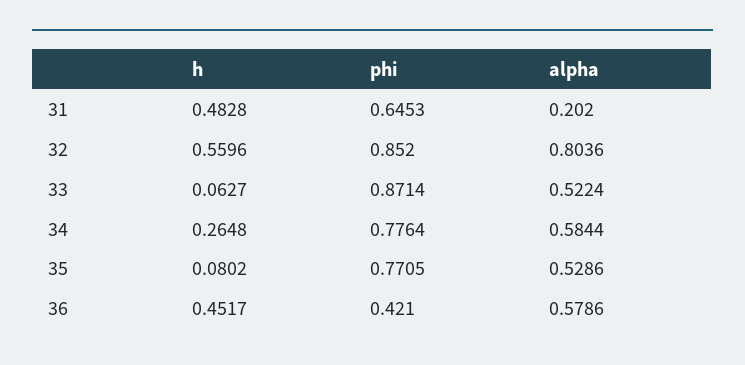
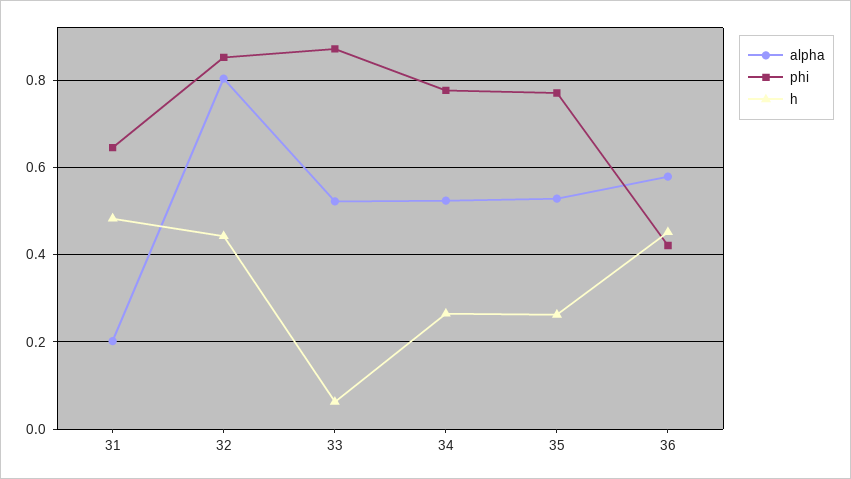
  {
    "h": {
      "31": 0.4828,
-     "32": 0.5596,
+     "32": 0.44,
      "33": 0.0627,
      "34": 0.2648,
-     "35": 0.0802,
+     "35": 0.26,
      "36": 0.4517
    },
    "phi": {
      "31": 0.6453,
      "32": 0.852,
      "33": 0.8714,
      "34": 0.7764,
      "35": 0.7705,
      "36": 0.421
    },
    "alpha": {
      "31": 0.202,
      "32": 0.8036,
      "33": 0.5224,
-     "34": 0.5844,
+     "34": 0.52,
      "35": 0.5286,
      "36": 0.5786
    }
  }

